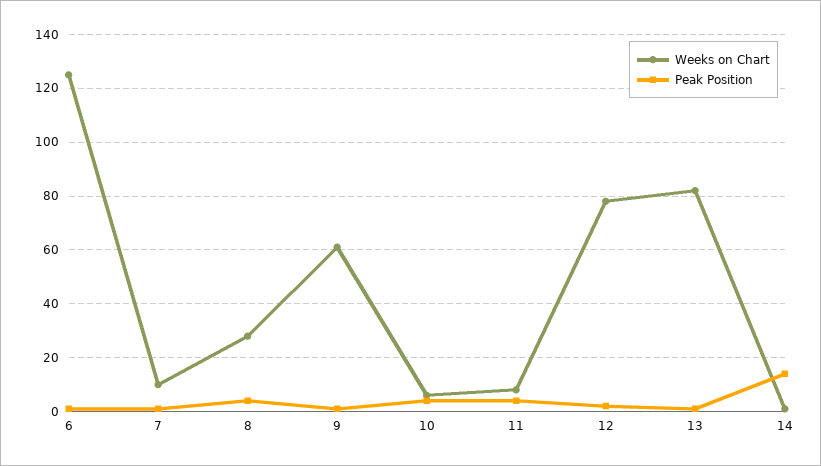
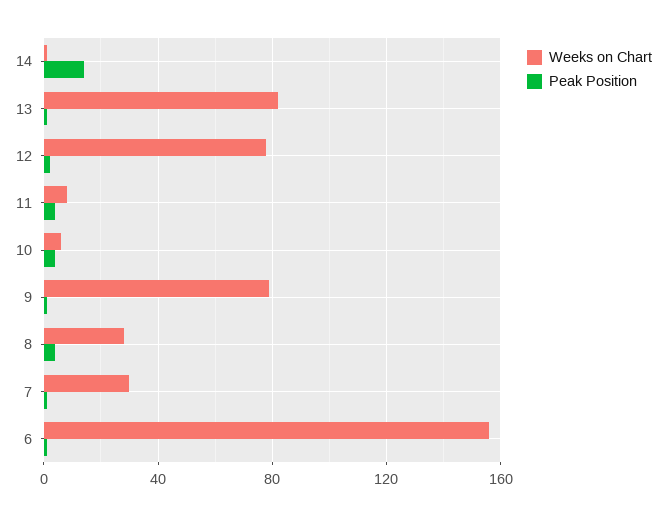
  {
    "Weeks on Chart": {
-     "6": 125,
+     "6": 155,
-     "7": 10,
+     "7": 30,
      "8": 30,
-     "9": 60,
+     "9": 80,
      "10": 5,
      "11": 10,
      "12": 80,
      "13": 80,
      "14": 0
    },
    "Peak Position": {
      "6": 0,
      "7": 0,
      "8": 5,
      "9": 0,
      "10": 5,
      "11": 5,
      "12": 0,
      "13": 0,
      "14": 15
    }
  }

